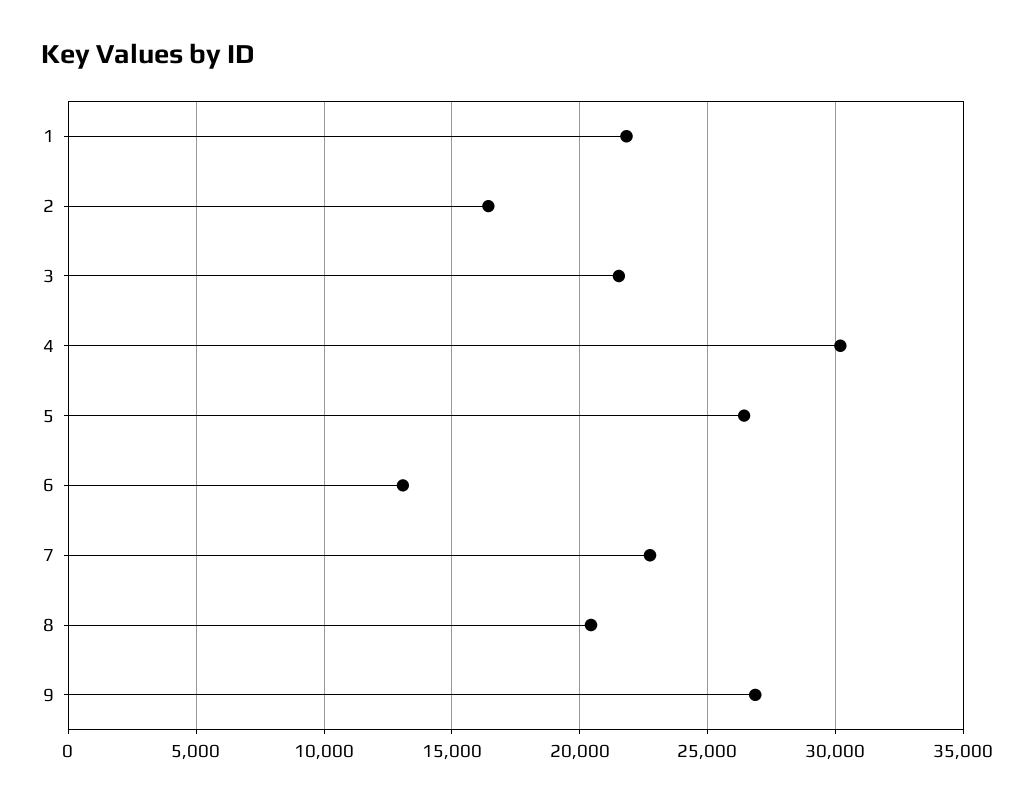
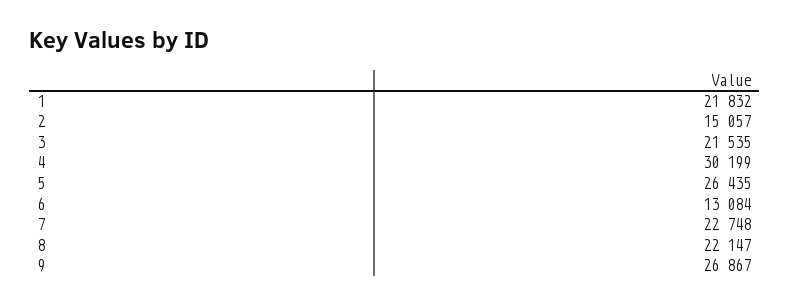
  {
    "1": 21832,
-   "2": 16500,
+   "2": 15057,
    "3": 21535,
    "4": 30199,
    "5": 26435,
    "6": 13084,
    "7": 22748,
-   "8": 20500,
+   "8": 22147,
    "9": 26867
  }

